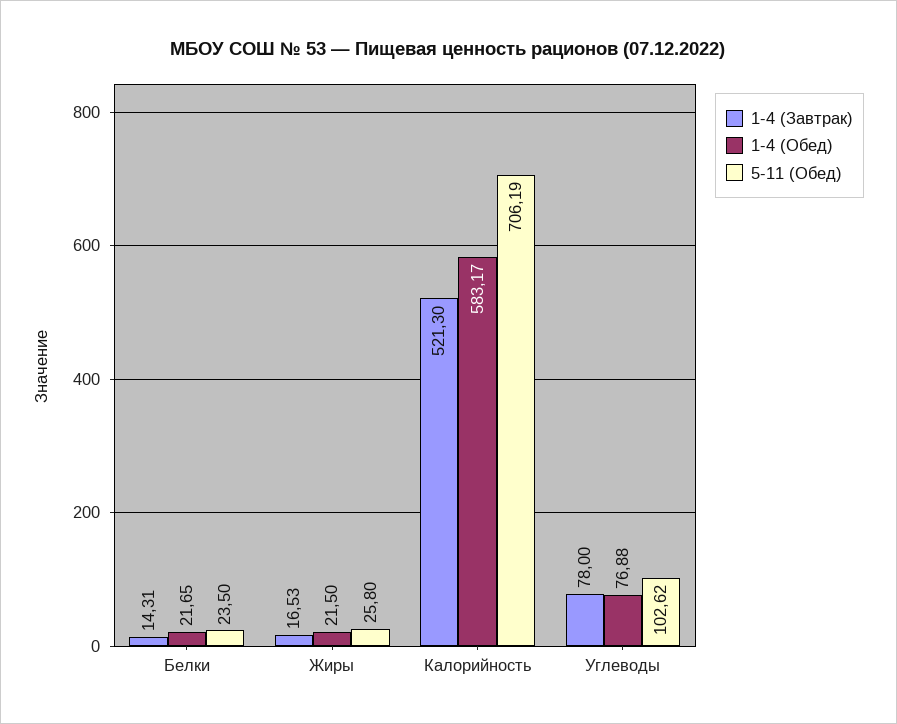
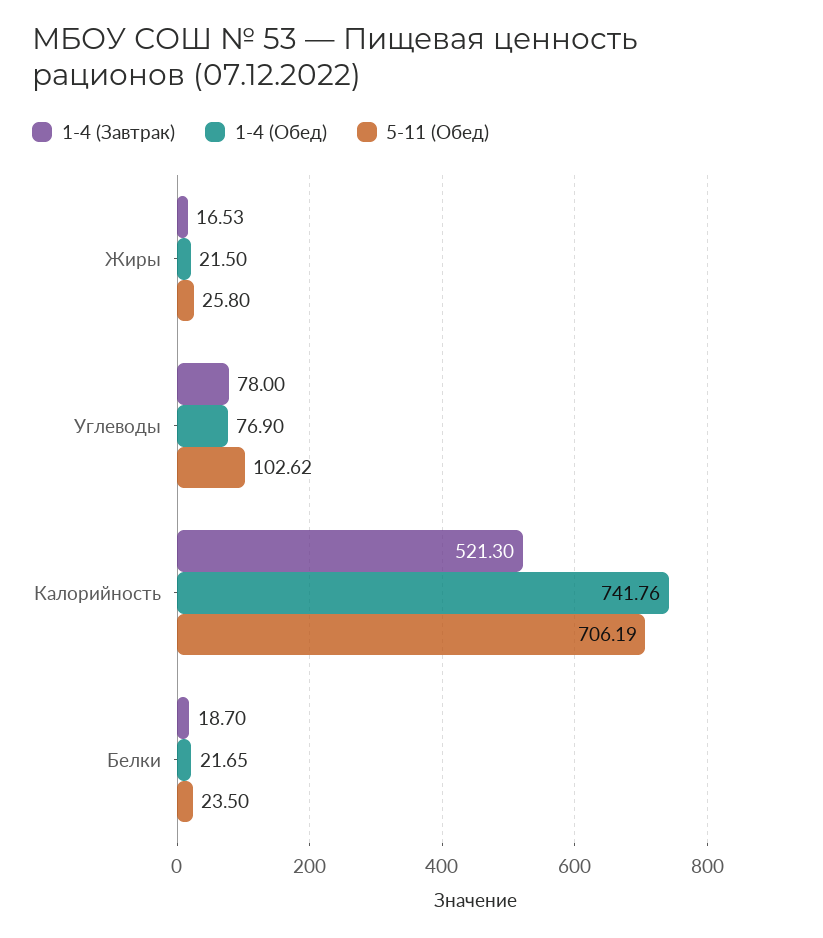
  {
    "1-4 (Завтрак)": {
-     "Белки": 14.31,
+     "Белки": 18.7,
      "Жиры": 16.53,
      "Калорийность": 521.3,
      "Углеводы": 78
    },
    "1-4 (Обед)": {
      "Белки": 21.65,
      "Жиры": 21.5,
-     "Калорийность": 583.17,
+     "Калорийность": 741.76,
-     "Углеводы": 76.88
+     "Углеводы": 76.9
    },
    "5-11 (Обед)": {
      "Белки": 23.5,
      "Жиры": 25.8,
      "Калорийность": 706.19,
      "Углеводы": 102.62
    }
  }

